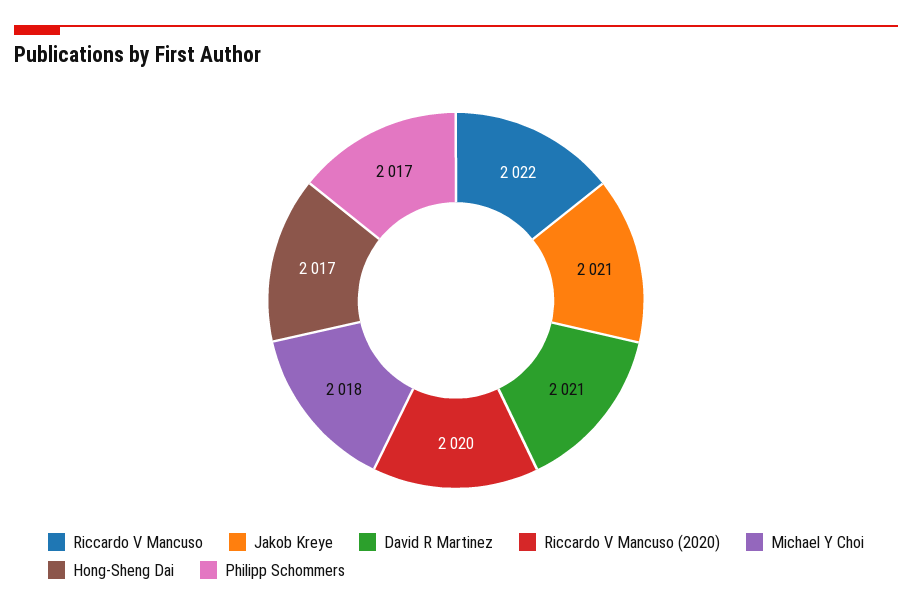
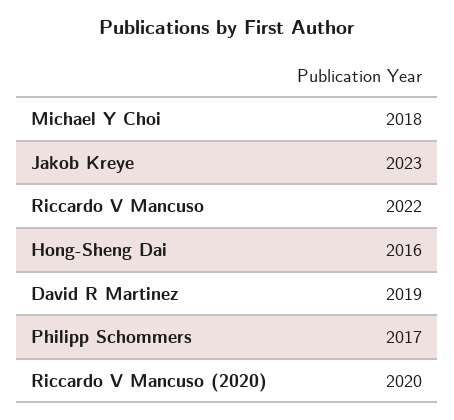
  {
    "Riccardo V Mancuso": 2022,
-   "Jakob Kreye": 2021,
+   "Jakob Kreye": 2023,
-   "David R Martinez": 2021,
+   "David R Martinez": 2019,
    "Riccardo V Mancuso (2020)": 2020,
    "Michael Y Choi": 2018,
-   "Hong-Sheng Dai": 2017,
+   "Hong-Sheng Dai": 2016,
    "Philipp Schommers": 2017
  }

